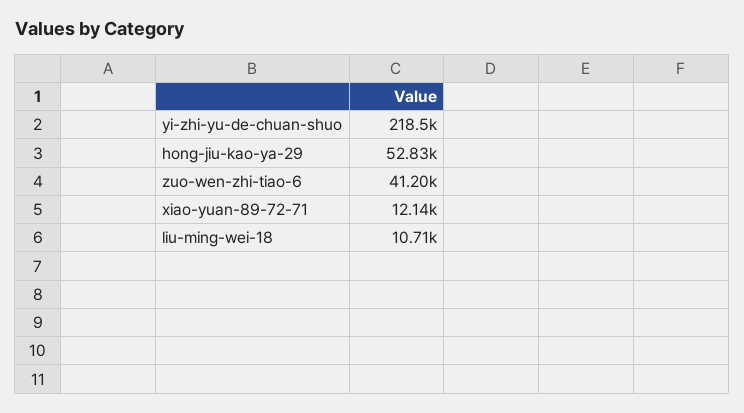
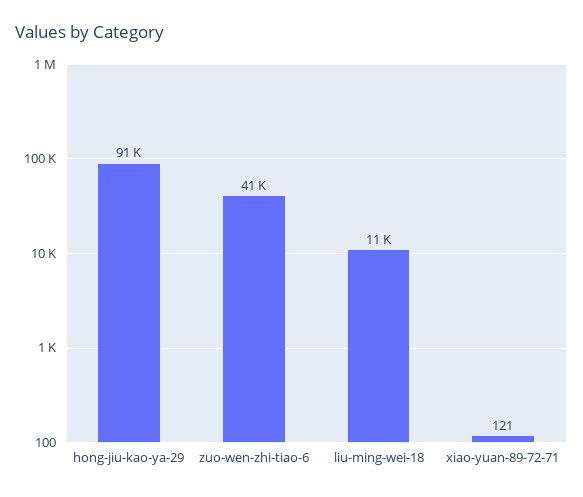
  {
-   "yi-zhi-yu-de-chuan-shuo": 218500,
-   "hong-jiu-kao-ya-29": 52830,
+   "hong-jiu-kao-ya-29": 91000,
    "zuo-wen-zhi-tiao-6": 41200,
-   "xiao-yuan-89-72-71": 12140,
+   "xiao-yuan-89-72-71": 121,
    "liu-ming-wei-18": 10710
  }

